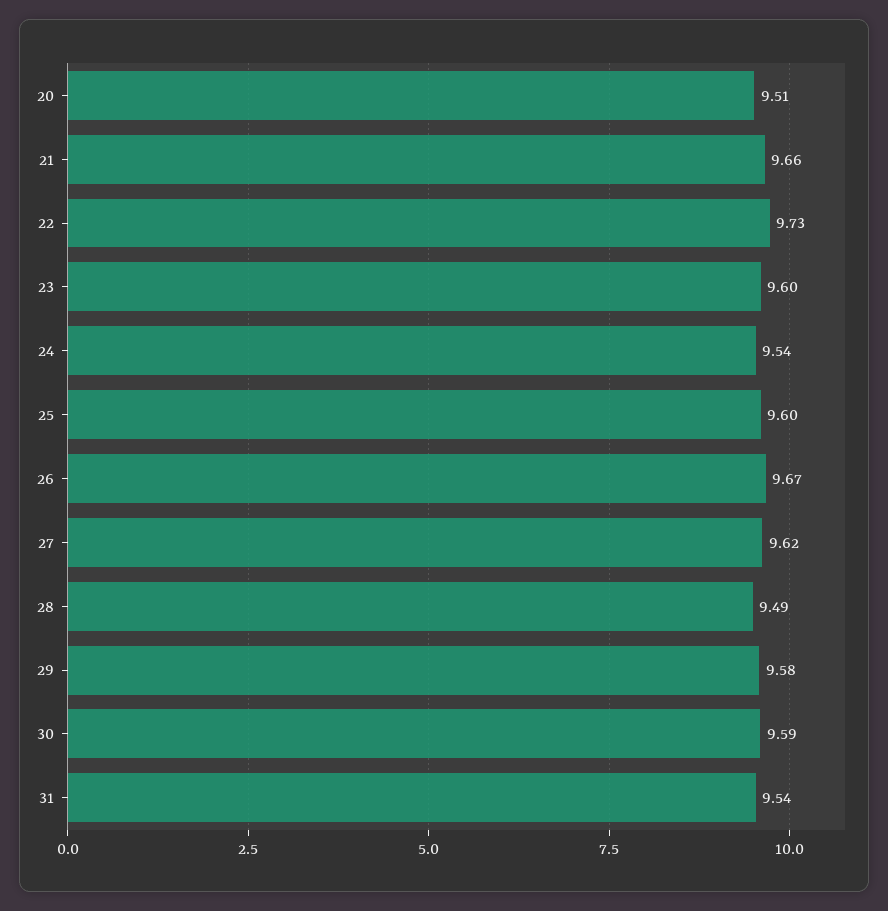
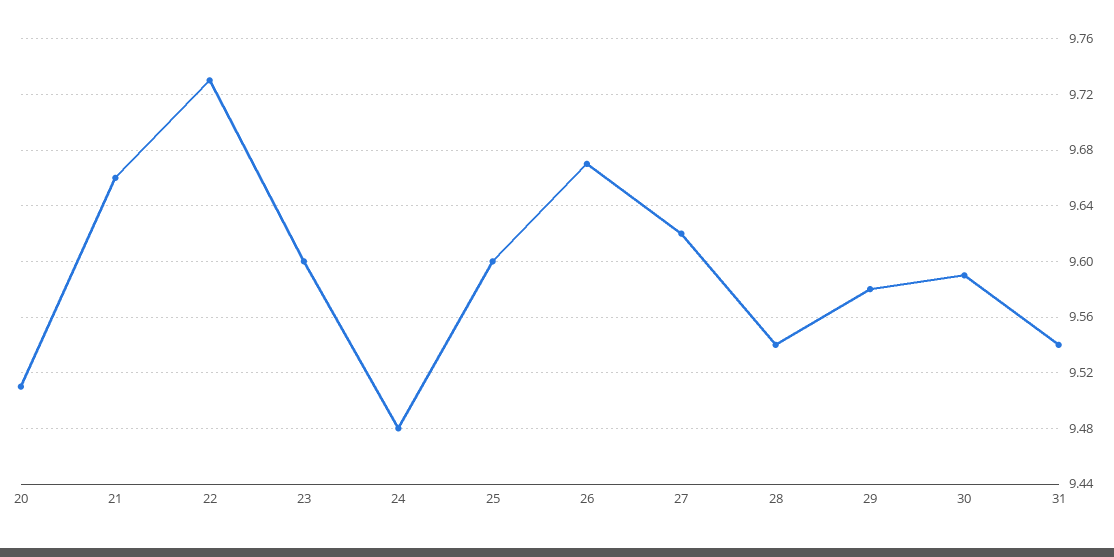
  {
    "20": 9.51,
    "21": 9.66,
    "22": 9.73,
    "23": 9.6,
-   "24": 9.54,
+   "24": 9.48,
    "25": 9.6,
    "26": 9.67,
    "27": 9.62,
-   "28": 9.49,
+   "28": 9.54,
    "29": 9.58,
    "30": 9.59,
    "31": 9.54
  }

